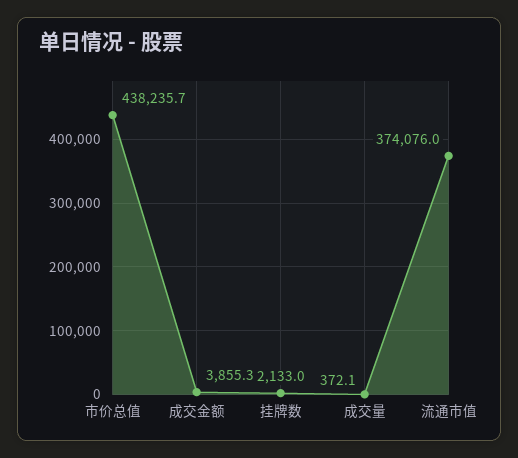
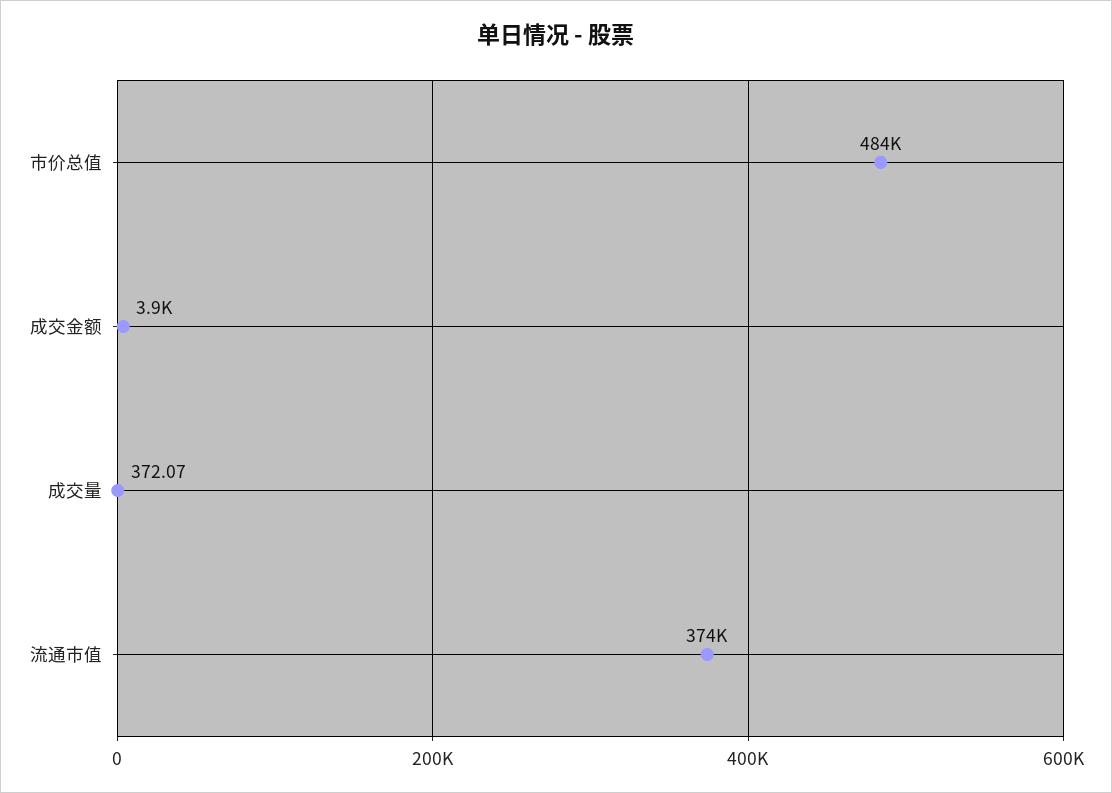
  {
-   "市价总值": 438235.7,
+   "市价总值": 484000,
    "成交金额": 3855.3,
-   "挂牌数": 2133,
    "成交量": 372.07,
    "流通市值": 374076
  }

